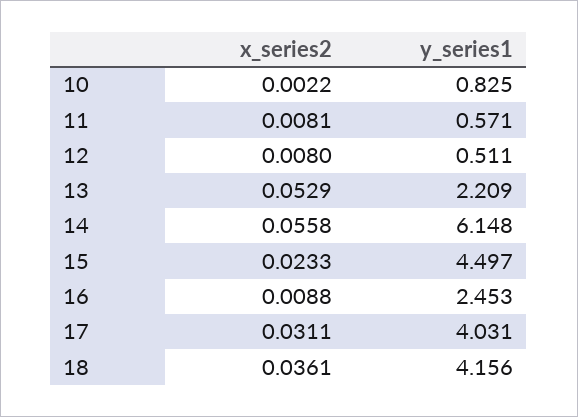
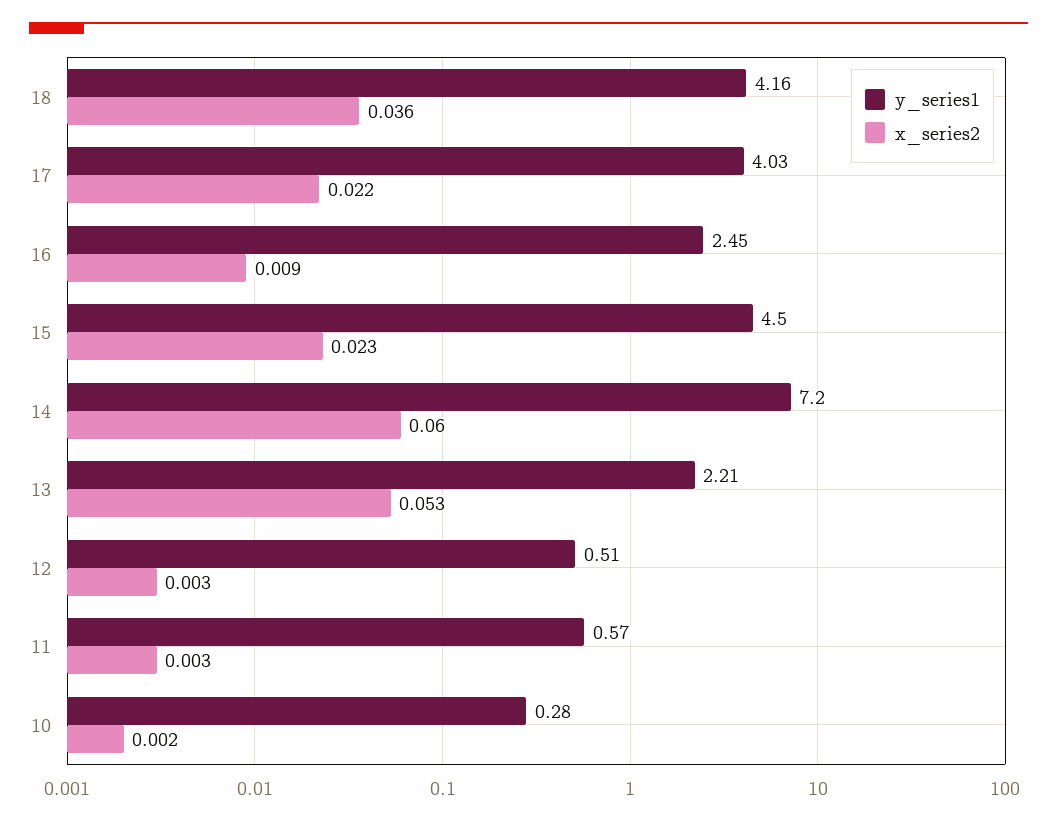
  {
    "x_series2": {
      "10": 0.0022,
-     "11": 0.0081,
+     "11": 0.003,
-     "12": 0.008,
+     "12": 0.003,
      "13": 0.0529,
-     "14": 0.0558,
+     "14": 0.06,
      "15": 0.0233,
      "16": 0.0088,
-     "17": 0.0311,
+     "17": 0.022,
      "18": 0.0361
    },
    "y_series1": {
-     "10": 0.825,
+     "10": 0.28,
      "11": 0.571,
      "12": 0.511,
      "13": 2.209,
-     "14": 6.148,
+     "14": 7.2,
      "15": 4.497,
      "16": 2.453,
      "17": 4.031,
      "18": 4.156
    }
  }

